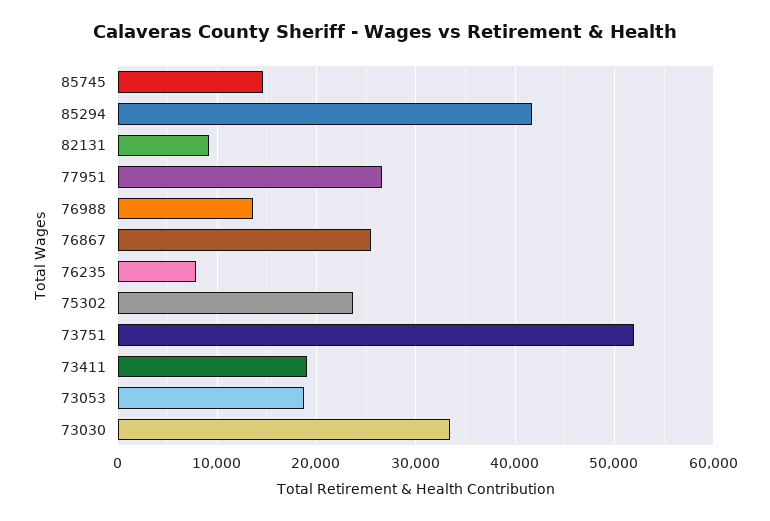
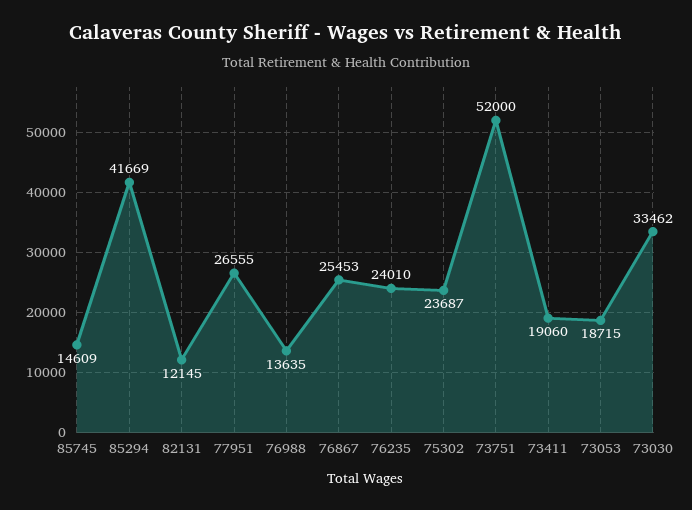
  {
    "85745": 14609,
    "85294": 41669,
-   "82131": 9000,
+   "82131": 12145,
    "77951": 26555,
    "76988": 13635,
    "76867": 25453,
-   "76235": 8000,
+   "76235": 24010,
    "75302": 23687,
    "73751": 52000,
    "73411": 19060,
    "73053": 18715,
    "73030": 33462
  }

